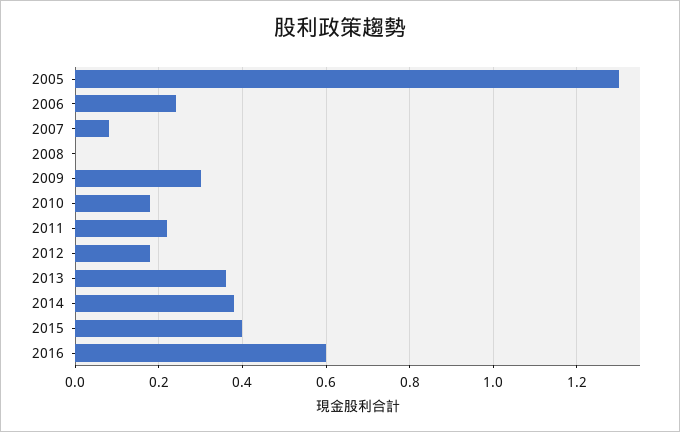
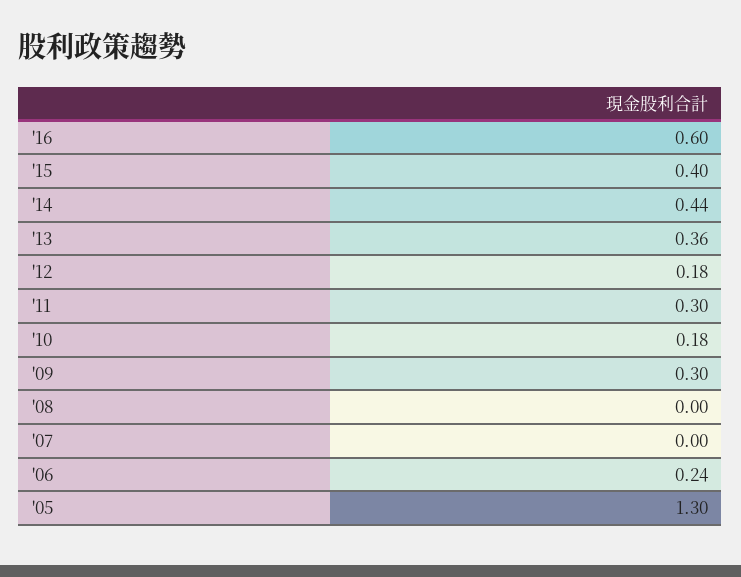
  {
    "2005": 1.3,
    "2006": 0.24,
-   "2007": 0.08,
+   "2007": 0,
    "2008": 0,
    "2009": 0.3,
    "2010": 0.18,
-   "2011": 0.22,
+   "2011": 0.3,
    "2012": 0.18,
    "2013": 0.36,
-   "2014": 0.38,
+   "2014": 0.44,
    "2015": 0.4,
    "2016": 0.6
  }

